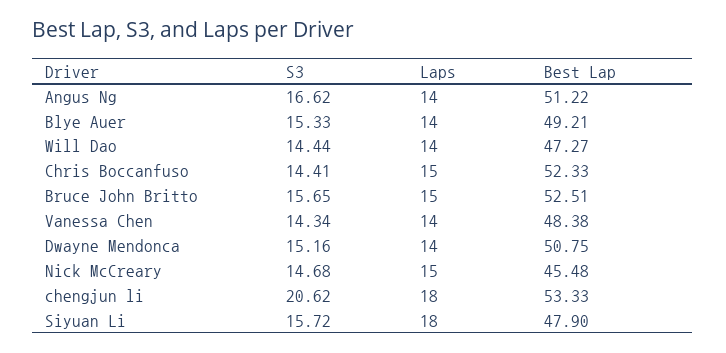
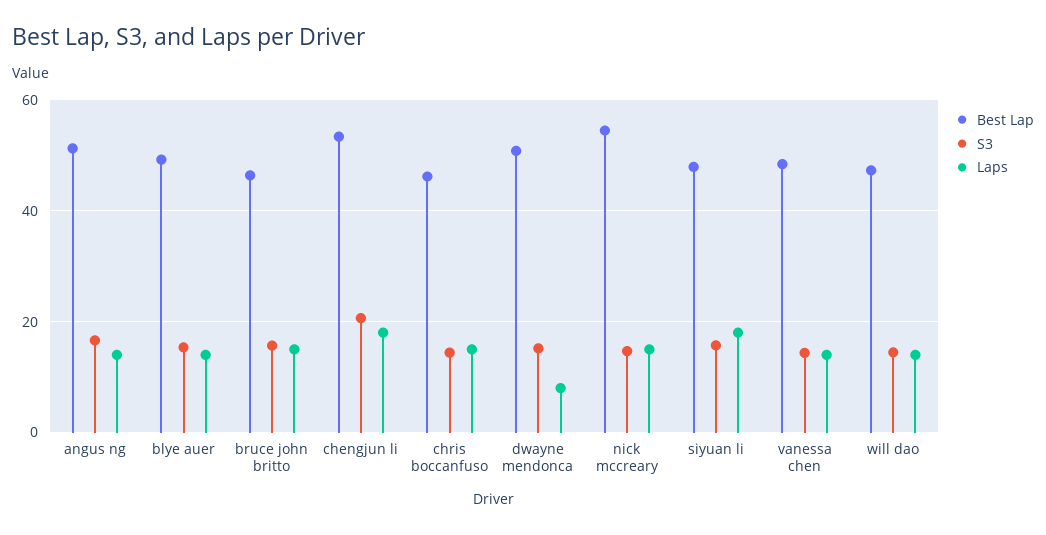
  {
    "S3": {
      "Angus Ng": 16.62,
      "Blye Auer": 15.33,
      "Will Dao": 14.44,
      "Chris Boccanfuso": 14.41,
      "Bruce John Britto": 15.65,
      "Vanessa Chen": 14.34,
      "Dwayne Mendonca": 15.16,
      "Nick McCreary": 14.68,
      "chengjun li": 20.62,
      "Siyuan Li": 15.72
    },
    "Laps": {
      "Angus Ng": 14,
      "Blye Auer": 14,
      "Will Dao": 14,
      "Chris Boccanfuso": 15,
      "Bruce John Britto": 15,
      "Vanessa Chen": 14,
-     "Dwayne Mendonca": 14,
+     "Dwayne Mendonca": 8,
      "Nick McCreary": 15,
      "chengjun li": 18,
      "Siyuan Li": 18
    },
    "Best Lap": {
      "Angus Ng": 51.22,
      "Blye Auer": 49.21,
      "Will Dao": 47.27,
-     "Chris Boccanfuso": 52.33,
+     "Chris Boccanfuso": 46,
-     "Bruce John Britto": 52.51,
+     "Bruce John Britto": 46,
      "Vanessa Chen": 48.38,
      "Dwayne Mendonca": 50.75,
-     "Nick McCreary": 45.48,
+     "Nick McCreary": 54,
      "chengjun li": 53.33,
      "Siyuan Li": 47.9
    }
  }

